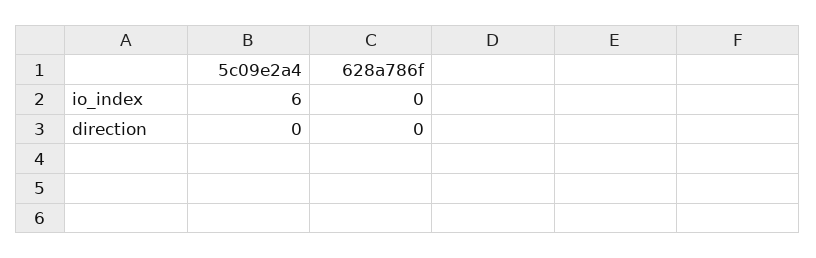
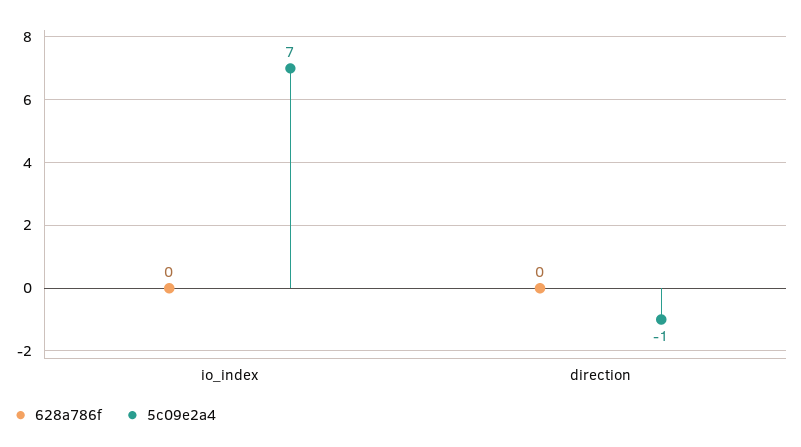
  {
    "5c09e2a4": {
-     "io_index": 6,
+     "io_index": 7,
-     "direction": 0
+     "direction": -1
    },
    "628a786f": {
      "io_index": 0,
      "direction": 0
    }
  }

